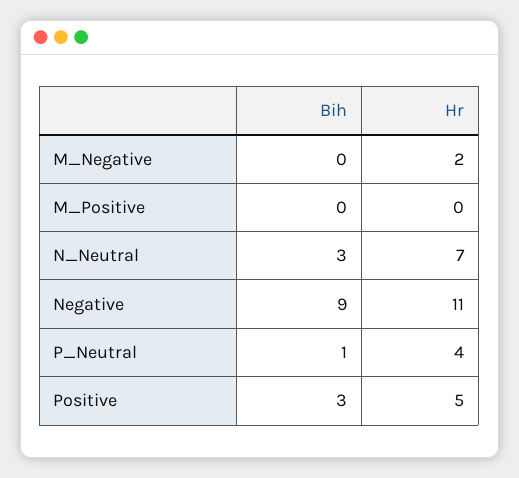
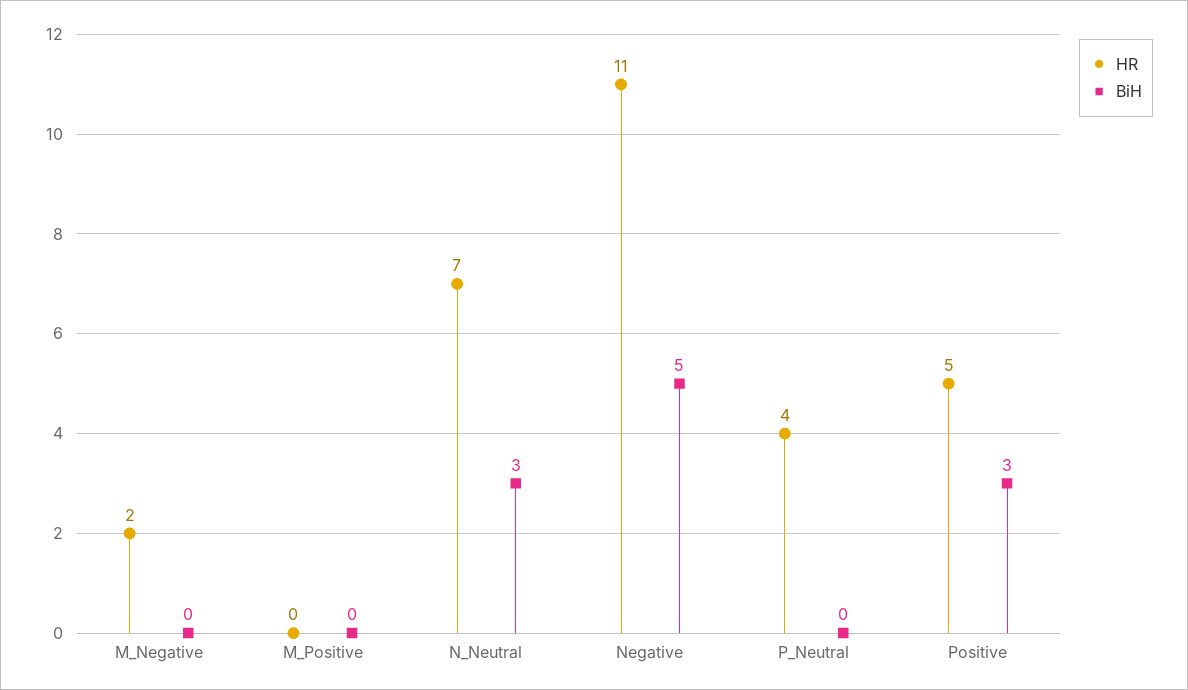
  {
    "Bih": {
      "M_Negative": 0,
      "M_Positive": 0,
      "N_Neutral": 3,
-     "Negative": 9,
+     "Negative": 5,
-     "P_Neutral": 1,
+     "P_Neutral": 0,
      "Positive": 3
    },
    "Hr": {
      "M_Negative": 2,
      "M_Positive": 0,
      "N_Neutral": 7,
      "Negative": 11,
      "P_Neutral": 4,
      "Positive": 5
    }
  }

